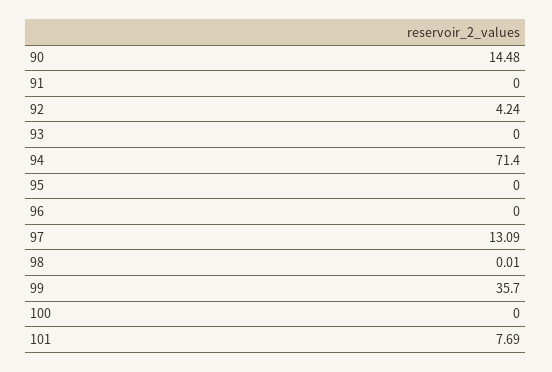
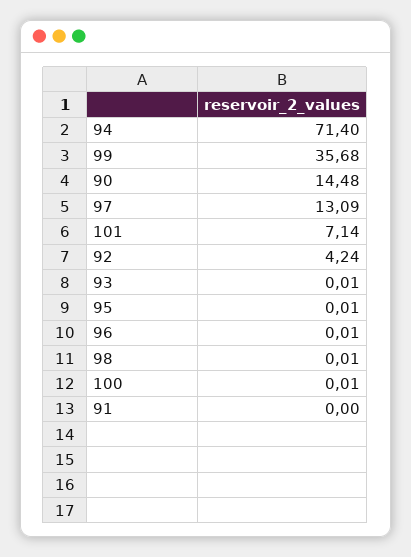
  {
    "90": 14.48,
    "91": 0,
    "92": 4.24,
-   "93": 0,
+   "93": 0.01,
    "94": 71.4,
-   "95": 0,
+   "95": 0.01,
-   "96": 0,
+   "96": 0.01,
    "97": 13.09,
    "98": 0.01,
-   "99": 35.7,
+   "99": 35.68,
-   "100": 0,
+   "100": 0.01,
-   "101": 7.69
+   "101": 7.14
  }

